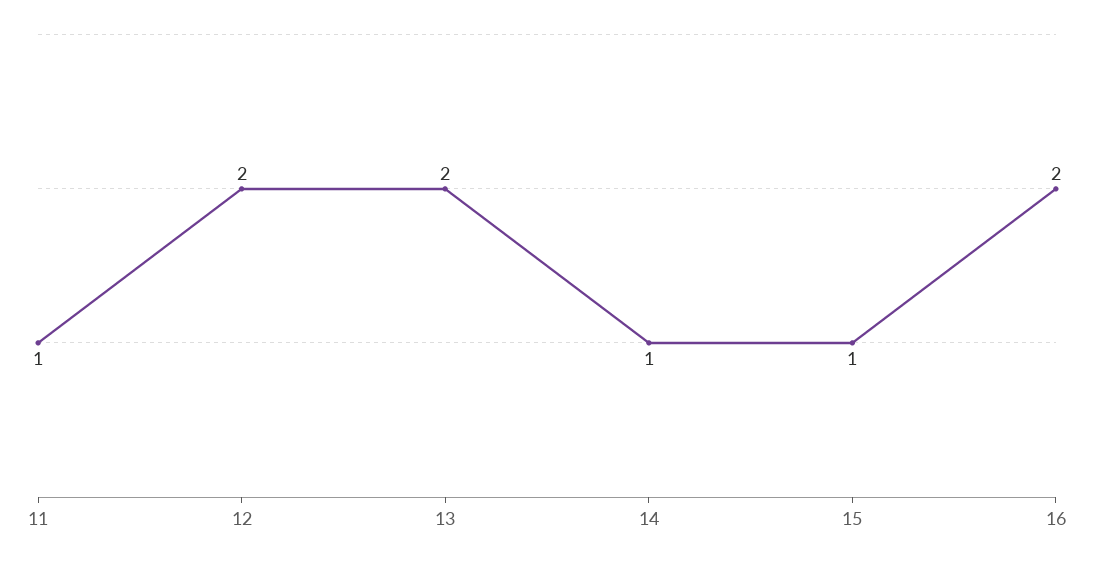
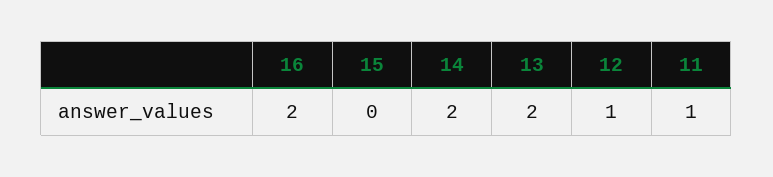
  {
    "11": 1,
-   "12": 2,
+   "12": 1,
    "13": 2,
-   "14": 1,
+   "14": 2,
-   "15": 1,
+   "15": 0,
    "16": 2
  }

